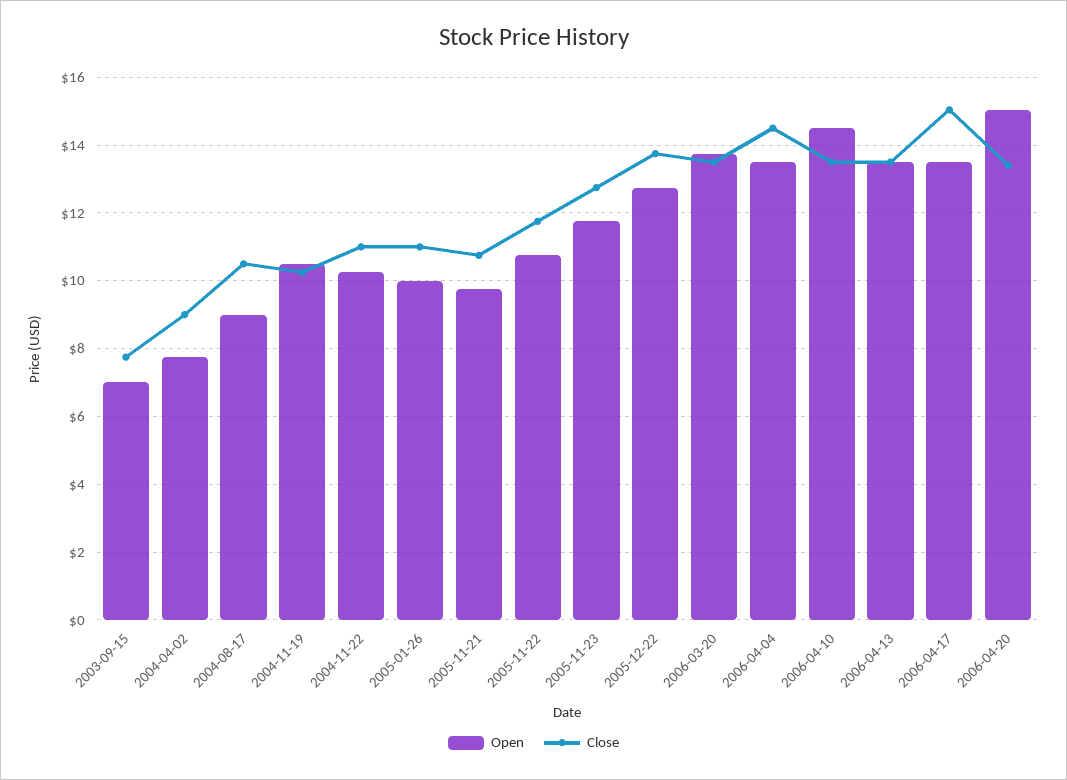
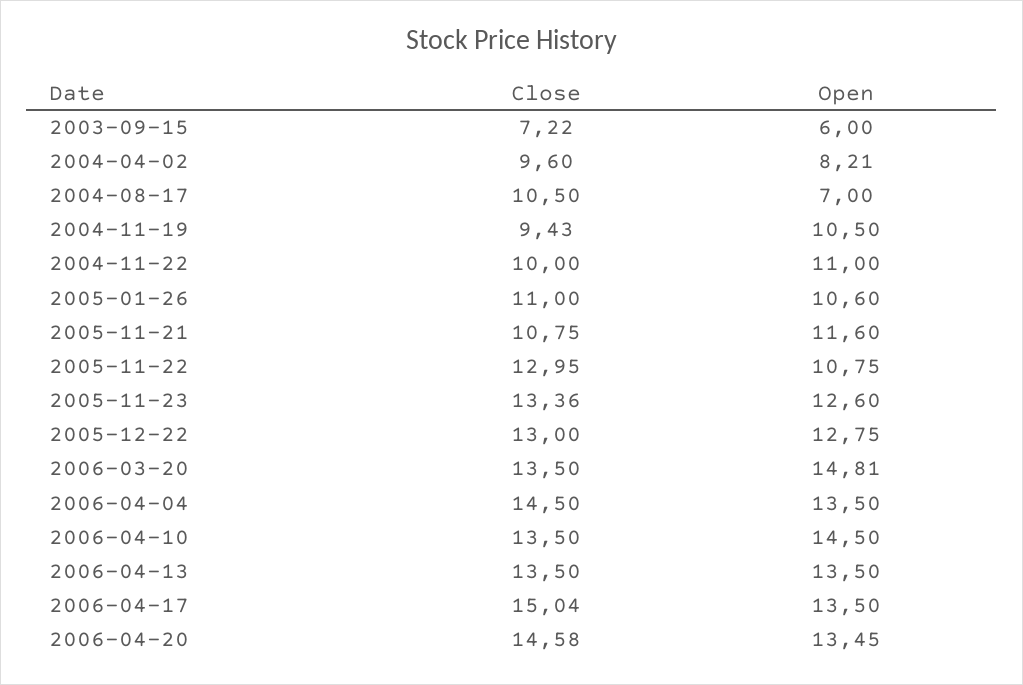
  {
    "Open": {
-     "2003-09-15": 7,
+     "2003-09-15": 6,
-     "2004-04-02": 7.8,
+     "2004-04-02": 8.21,
-     "2004-08-17": 9,
+     "2004-08-17": 7,
      "2004-11-19": 10.5,
-     "2004-11-22": 10.2,
+     "2004-11-22": 11,
-     "2005-01-26": 10,
+     "2005-01-26": 10.6,
-     "2005-11-21": 9.8,
+     "2005-11-21": 11.6,
      "2005-11-22": 10.75,
-     "2005-11-23": 11.8,
+     "2005-11-23": 12.6,
      "2005-12-22": 12.75,
-     "2006-03-20": 13.8,
+     "2006-03-20": 14.81,
      "2006-04-04": 13.5,
      "2006-04-10": 14.5,
      "2006-04-13": 13.5,
      "2006-04-17": 13.5,
-     "2006-04-20": 15
+     "2006-04-20": 13.45
    },
    "Close": {
-     "2003-09-15": 7.8,
+     "2003-09-15": 7.22,
-     "2004-04-02": 9,
+     "2004-04-02": 9.6,
      "2004-08-17": 10.5,
-     "2004-11-19": 10.2,
+     "2004-11-19": 9.43,
-     "2004-11-22": 11,
+     "2004-11-22": 10,
      "2005-01-26": 11,
      "2005-11-21": 10.75,
-     "2005-11-22": 11.8,
+     "2005-11-22": 12.95,
-     "2005-11-23": 12.8,
+     "2005-11-23": 13.36,
-     "2005-12-22": 13.8,
+     "2005-12-22": 13,
      "2006-03-20": 13.5,
      "2006-04-04": 14.5,
      "2006-04-10": 13.5,
      "2006-04-13": 13.5,
      "2006-04-17": 15.04,
-     "2006-04-20": 13.4
+     "2006-04-20": 14.58
    }
  }

